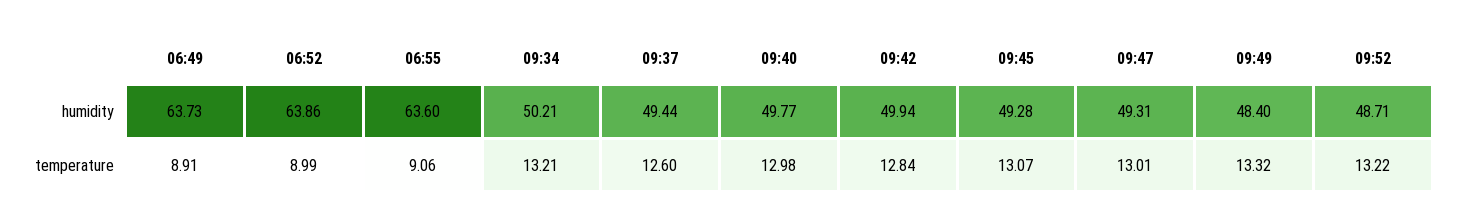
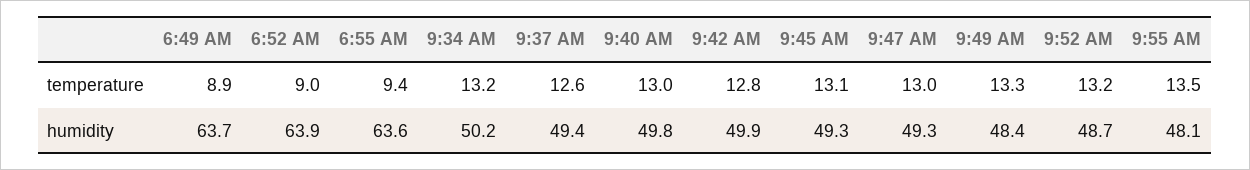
  {
    "06:49": {
      "humidity": 63.73,
      "temperature": 8.91
    },
    "06:52": {
      "humidity": 63.86,
      "temperature": 8.99
    },
    "06:55": {
      "humidity": 63.6,
-     "temperature": 9.06
+     "temperature": 9.4
    },
    "09:34": {
      "humidity": 50.21,
      "temperature": 13.21
    },
    "09:37": {
      "humidity": 49.44,
      "temperature": 12.6
    },
    "09:40": {
      "humidity": 49.77,
      "temperature": 12.98
    },
    "09:42": {
      "humidity": 49.94,
      "temperature": 12.84
    },
    "09:45": {
      "humidity": 49.28,
      "temperature": 13.07
    },
    "09:47": {
      "humidity": 49.31,
      "temperature": 13.01
    },
    "09:49": {
      "humidity": 48.4,
      "temperature": 13.32
    },
    "09:52": {
      "humidity": 48.71,
      "temperature": 13.22
-   }
+   },
+   "9:55 AM": {
+     "temperature": 13.5,
+     "humidity": 48.1
+   }
  }

